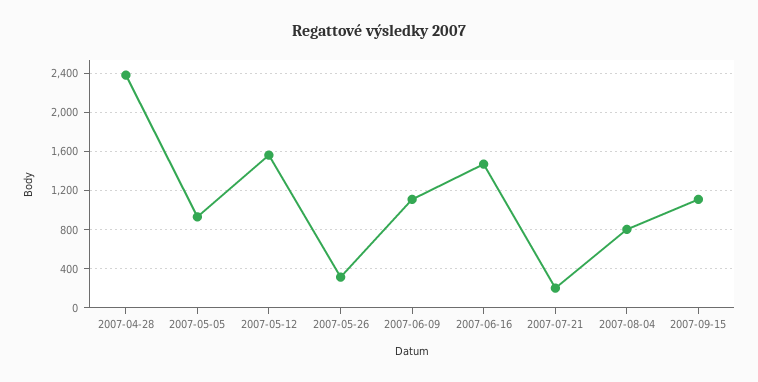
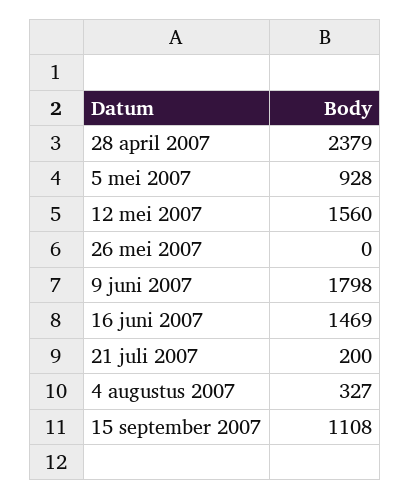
  {
    "2007-04-28": 2379,
    "2007-05-05": 928,
    "2007-05-12": 1560,
-   "2007-05-26": 300,
+   "2007-05-26": 0,
-   "2007-06-09": 1100,
+   "2007-06-09": 1798,
    "2007-06-16": 1469,
    "2007-07-21": 200,
-   "2007-08-04": 800,
+   "2007-08-04": 327,
    "2007-09-15": 1108
  }

